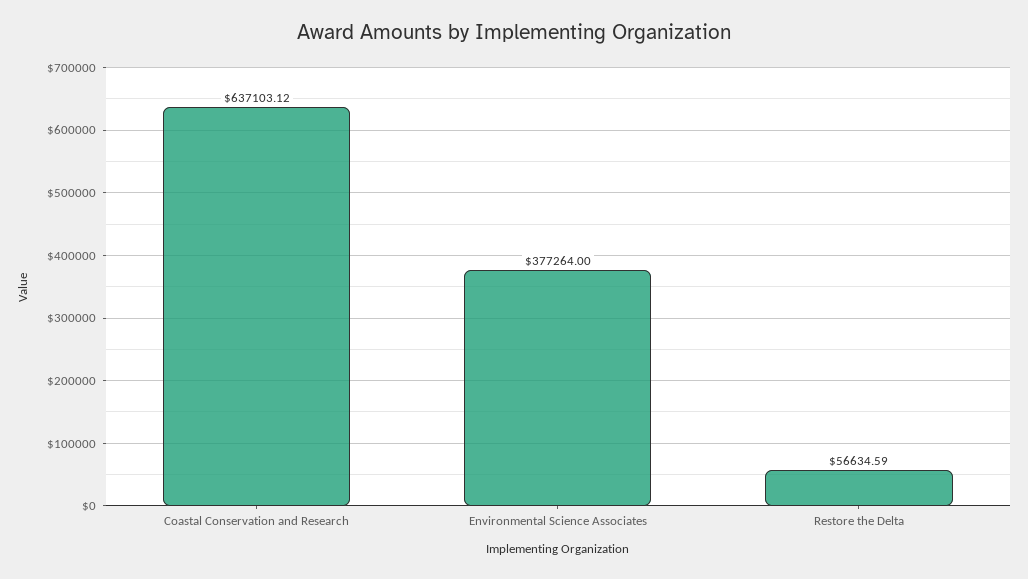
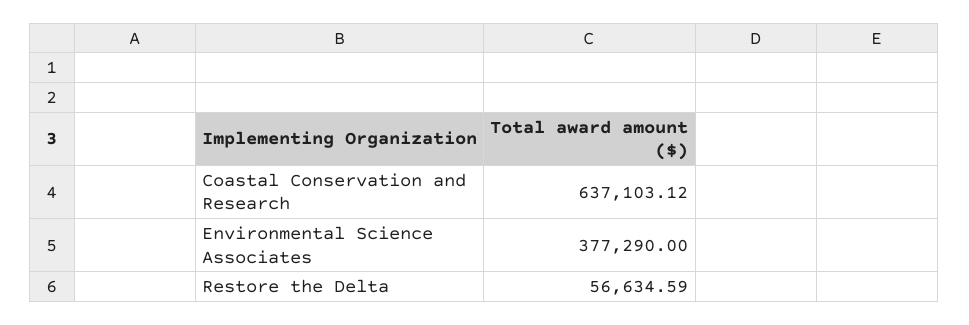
  {
    "Coastal Conservation and Research": 637103.12,
-   "Environmental Science Associates": 377264,
+   "Environmental Science Associates": 377290,
    "Restore the Delta": 56634.59
  }

